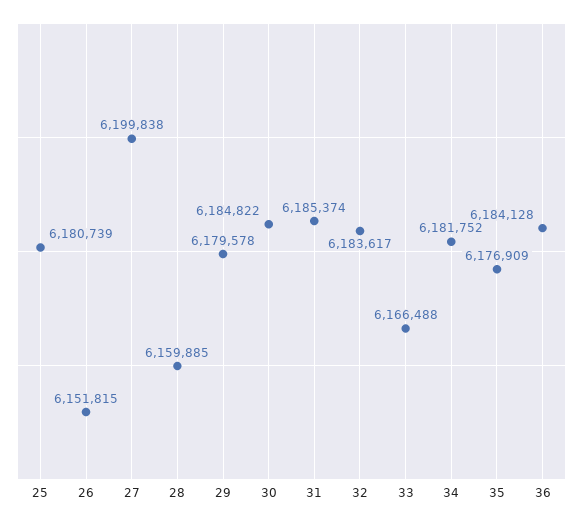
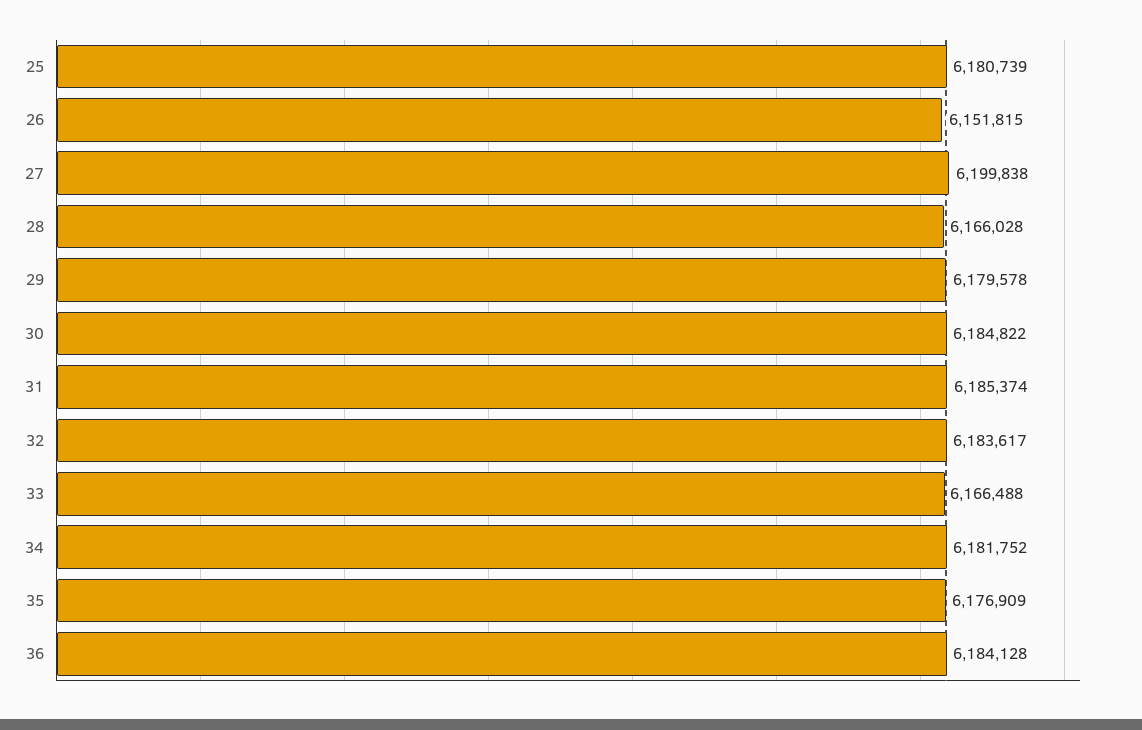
  {
    "25": 6180739,
    "26": 6151815,
    "27": 6199838,
-   "28": 6159885,
+   "28": 6166028,
    "29": 6179578,
    "30": 6184822,
    "31": 6185374,
    "32": 6183617,
    "33": 6166488,
    "34": 6181752,
    "35": 6176909,
    "36": 6184128
  }

